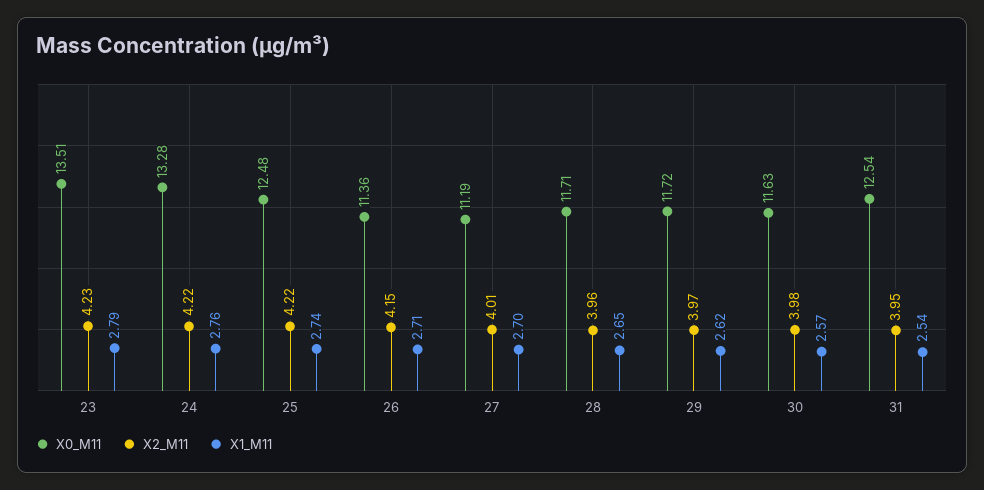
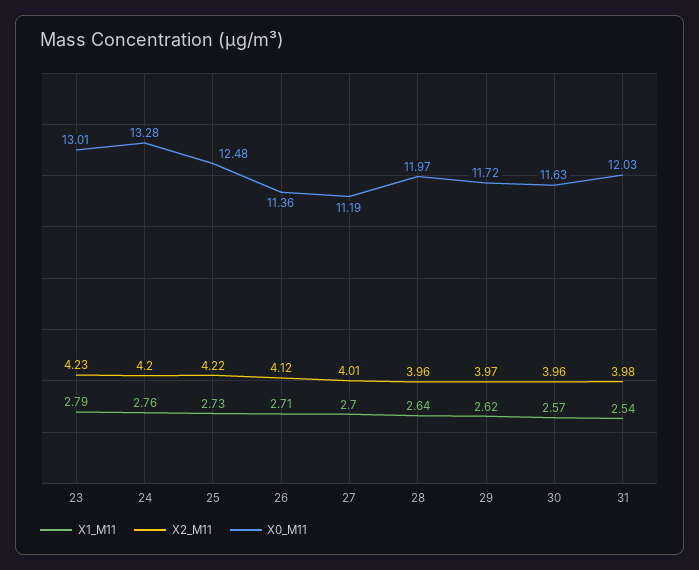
  {
    "X0_M11": {
-     "23": 13.51,
+     "23": 13.01,
      "24": 13.28,
      "25": 12.48,
      "26": 11.36,
      "27": 11.19,
-     "28": 11.71,
+     "28": 11.97,
      "29": 11.72,
      "30": 11.63,
-     "31": 12.54
+     "31": 12.03
    },
    "X2_M11": {
      "23": 4.23,
-     "24": 4.22,
+     "24": 4.2,
      "25": 4.22,
-     "26": 4.15,
+     "26": 4.12,
      "27": 4.01,
      "28": 3.96,
      "29": 3.97,
-     "30": 3.98,
+     "30": 3.96,
-     "31": 3.95
+     "31": 3.98
    },
    "X1_M11": {
      "23": 2.79,
      "24": 2.76,
-     "25": 2.74,
+     "25": 2.73,
      "26": 2.71,
      "27": 2.7,
-     "28": 2.65,
+     "28": 2.64,
      "29": 2.62,
      "30": 2.57,
      "31": 2.54
    }
  }

